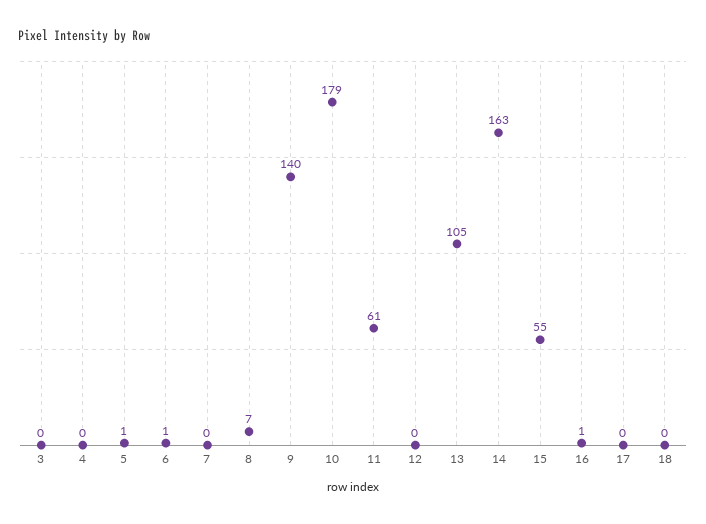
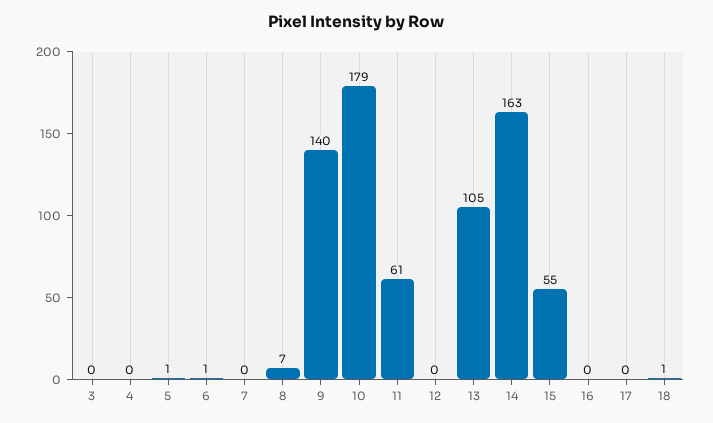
  {
    "3": 0,
    "4": 0,
    "5": 1,
    "6": 1,
    "7": 0,
    "8": 7,
    "9": 140,
    "10": 179,
    "11": 61,
    "12": 0,
    "13": 105,
    "14": 163,
    "15": 55,
-   "16": 1,
+   "16": 0,
    "17": 0,
-   "18": 0
+   "18": 1
  }

